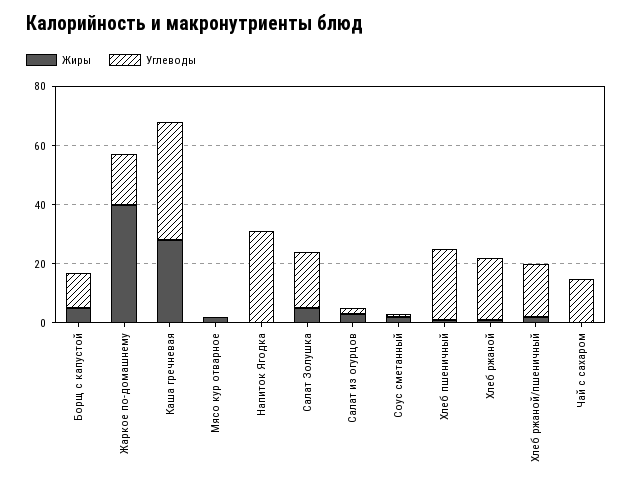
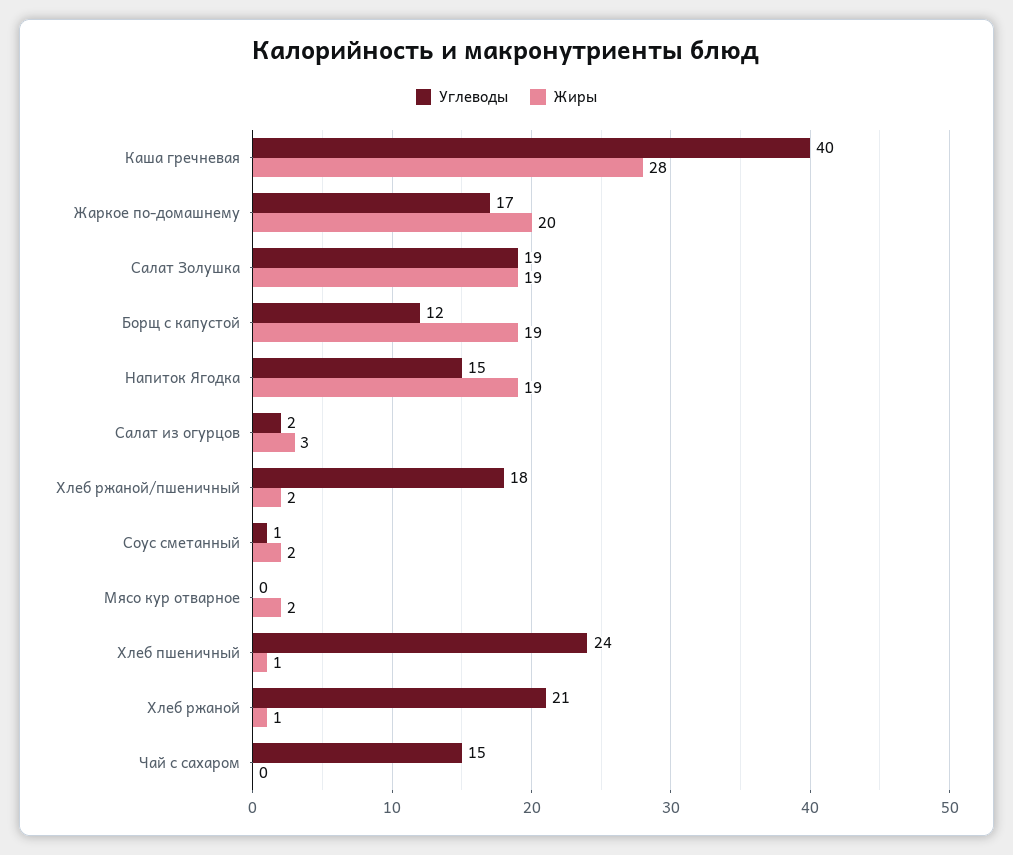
  {
    "Жиры": {
-     "Борщ с капустой": 5,
+     "Борщ с капустой": 19,
-     "Жаркое по-домашнему": 40,
+     "Жаркое по-домашнему": 20,
      "Каша гречневая": 28,
      "Мясо кур отварное": 2,
-     "Напиток Ягодка": 0,
+     "Напиток Ягодка": 19,
-     "Салат Золушка": 5,
+     "Салат Золушка": 19,
      "Салат из огурцов": 3,
      "Соус сметанный": 2,
      "Хлеб пшеничный": 1,
      "Хлеб ржаной": 1,
      "Хлеб ржаной/пшеничный": 2,
      "Чай с сахаром": 0
    },
    "Углеводы": {
      "Борщ с капустой": 12,
      "Жаркое по-домашнему": 17,
      "Каша гречневая": 40,
      "Мясо кур отварное": 0,
-     "Напиток Ягодка": 30,
+     "Напиток Ягодка": 15,
      "Салат Золушка": 19,
      "Салат из огурцов": 2,
      "Соус сметанный": 1,
      "Хлеб пшеничный": 24,
      "Хлеб ржаной": 21,
      "Хлеб ржаной/пшеничный": 18,
      "Чай с сахаром": 15
    }
  }

